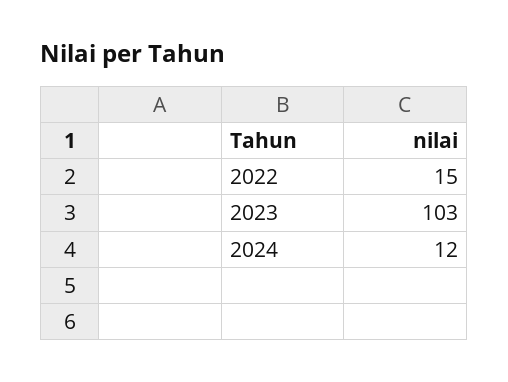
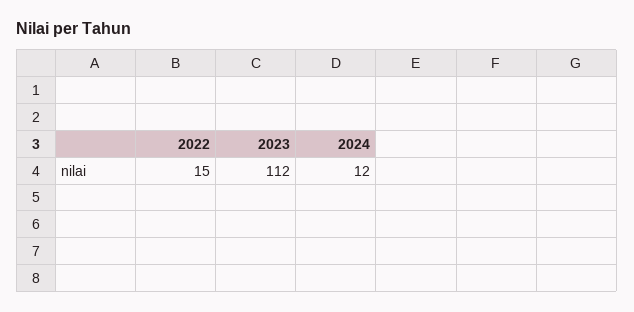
  {
    "2022": 15,
-   "2023": 103,
+   "2023": 112,
    "2024": 12
  }

